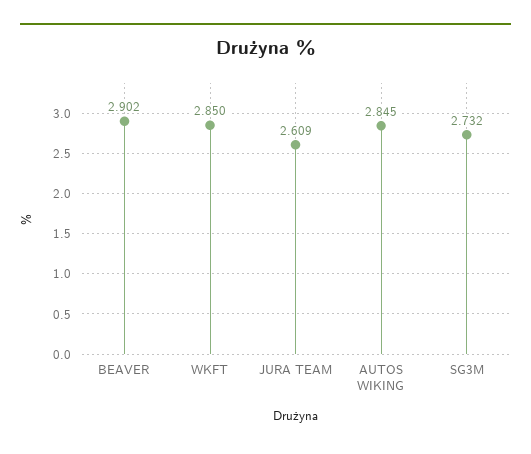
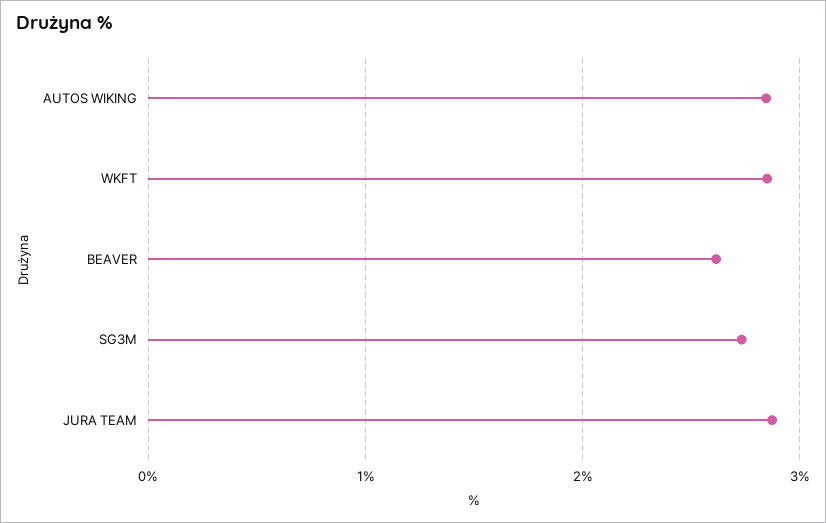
  {
-   "BEAVER": 2.902,
+   "BEAVER": 2.6,
    "WKFT": 2.85,
-   "JURA TEAM": 2.609,
+   "JURA TEAM": 2.9,
    "AUTOS WIKING": 2.845,
    "SG3M": 2.732
  }

